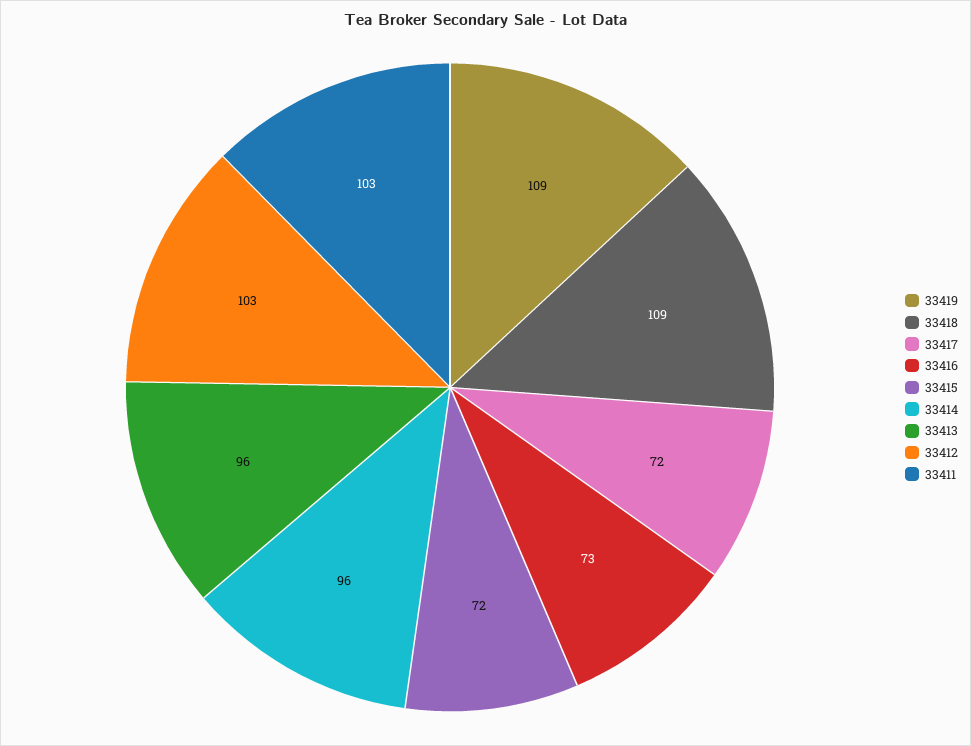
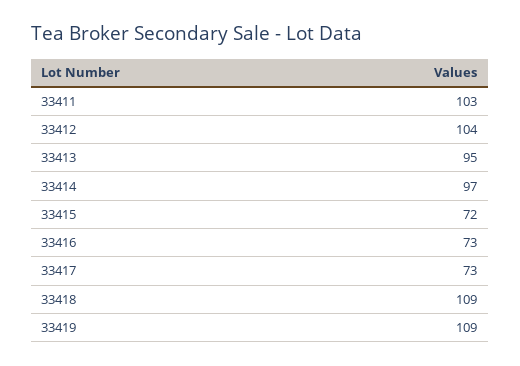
  {
    "33419": 109,
    "33418": 109,
-   "33417": 72,
+   "33417": 73,
    "33416": 73,
    "33415": 72,
-   "33414": 96,
+   "33414": 97,
-   "33413": 96,
+   "33413": 95,
-   "33412": 103,
+   "33412": 104,
    "33411": 103
  }

